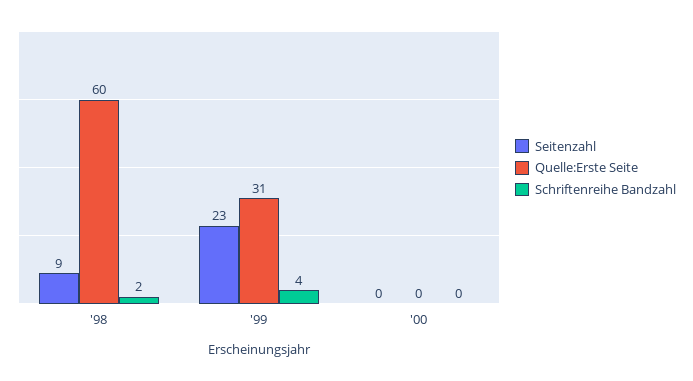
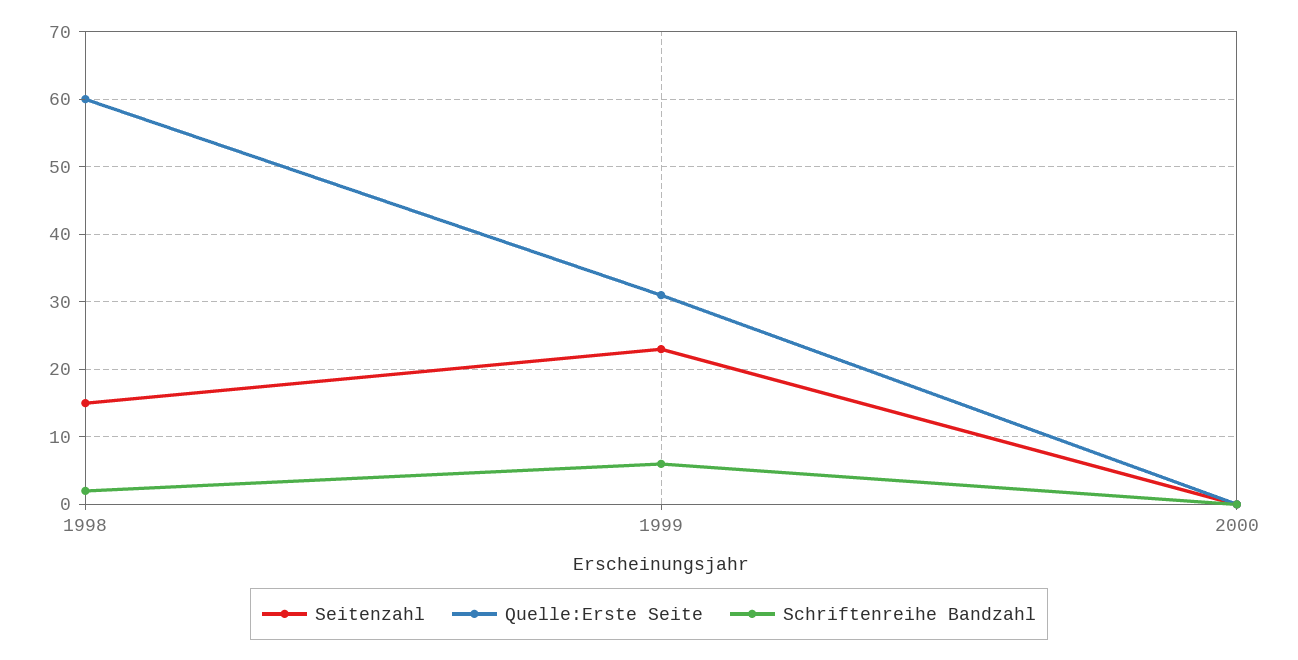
  {
    "Seitenzahl": {
-     "'98": 9,
+     "'98": 15,
      "'99": 23,
      "'00": 0
    },
    "Quelle:Erste Seite": {
      "'98": 60,
      "'99": 31,
      "'00": 0
    },
    "Schriftenreihe Bandzahl": {
      "'98": 2,
-     "'99": 4,
+     "'99": 6,
      "'00": 0
    }
  }

